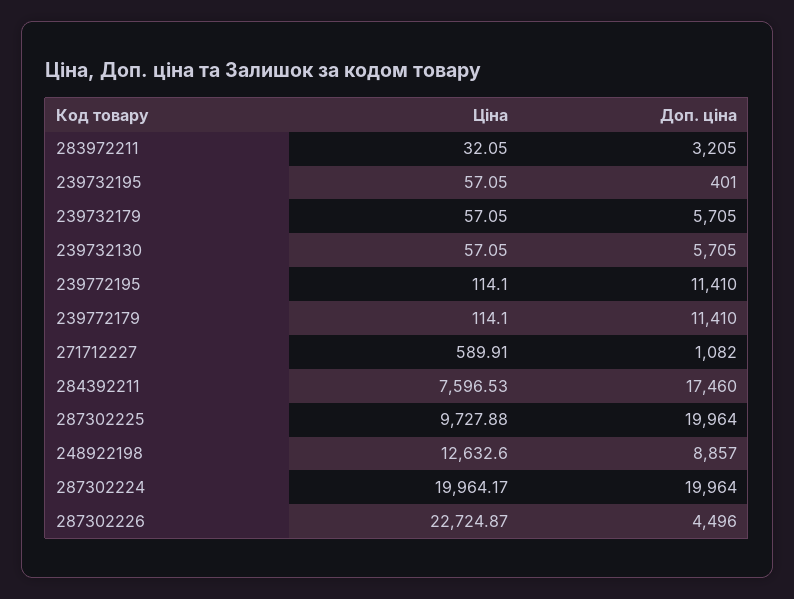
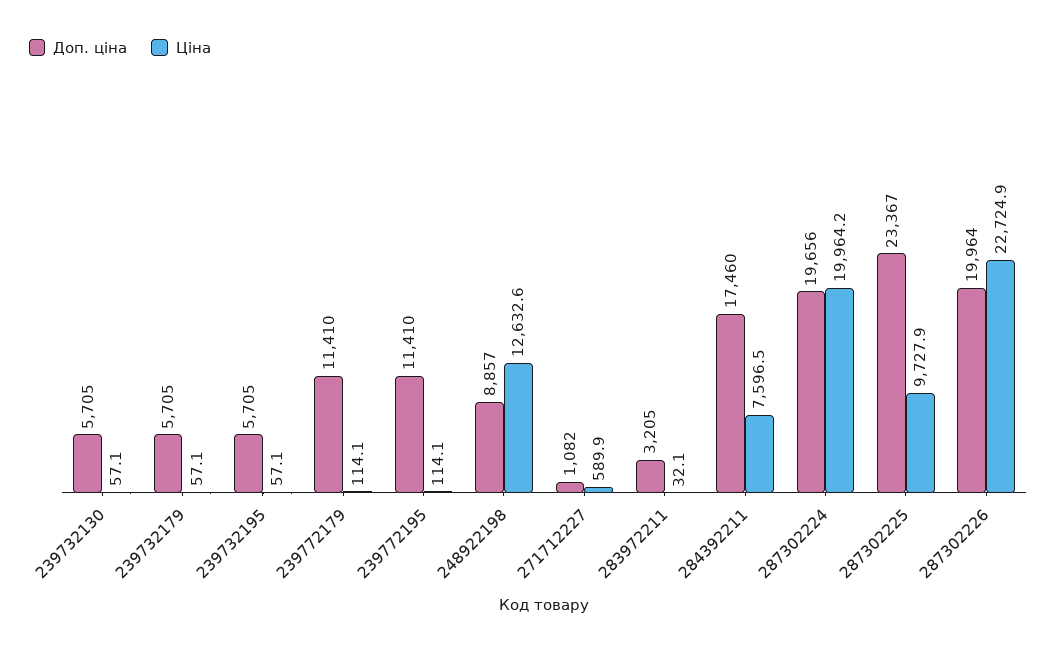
  {
    "Ціна": {
      "283972211": 32.05,
      "239732195": 57.05,
      "239732179": 57.05,
      "239732130": 57.05,
      "239772195": 114.1,
      "239772179": 114.1,
      "271712227": 589.91,
      "284392211": 7596.53,
      "287302225": 9727.88,
      "248922198": 12632.6,
      "287302224": 19964.17,
      "287302226": 22724.87
    },
    "Доп. ціна": {
      "283972211": 3205,
-     "239732195": 401,
+     "239732195": 5705,
      "239732179": 5705,
      "239732130": 5705,
      "239772195": 11410,
      "239772179": 11410,
      "271712227": 1082,
      "284392211": 17460,
-     "287302225": 19964,
+     "287302225": 23367,
      "248922198": 8857,
-     "287302224": 19964,
+     "287302224": 19656,
-     "287302226": 4496
+     "287302226": 19964
    }
  }

